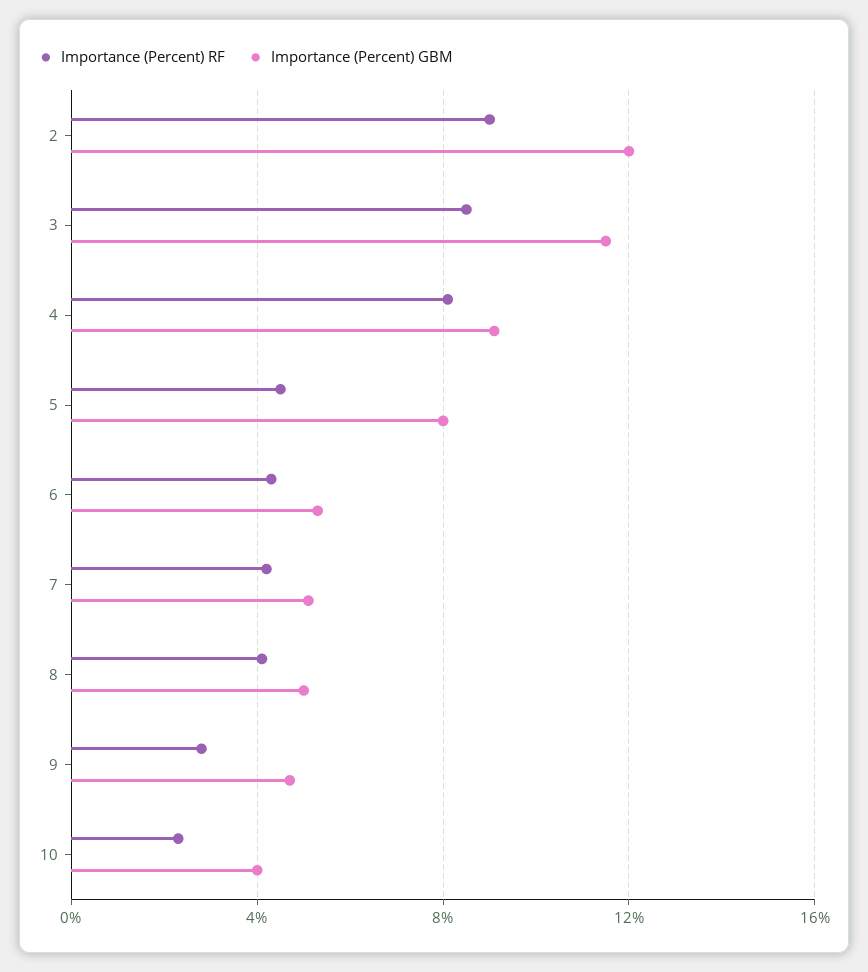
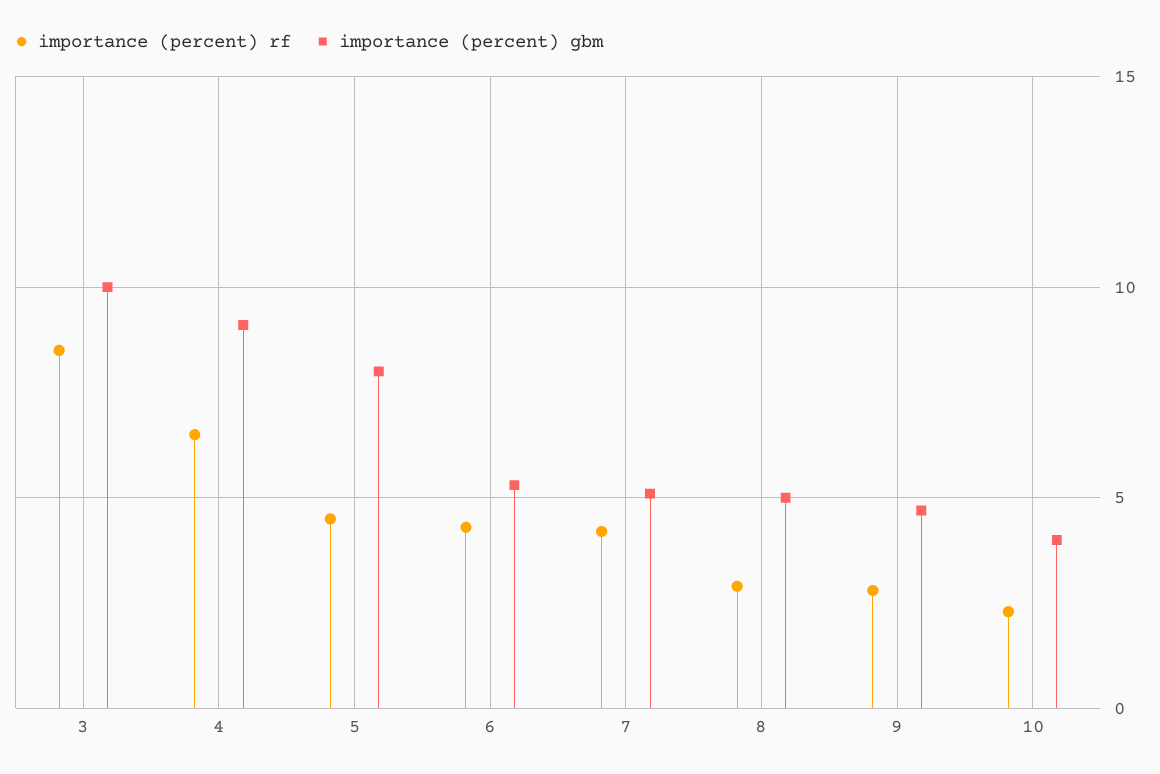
  {
    "Importance (Percent) RF": {
-     "2": 9,
      "3": 8.5,
-     "4": 8,
+     "4": 6.5,
      "5": 4.5,
      "6": 4.5,
      "7": 4,
-     "8": 4,
+     "8": 3,
      "9": 3,
      "10": 2.5
    },
    "Importance (Percent) GBM": {
-     "2": 12,
-     "3": 11.5,
+     "3": 10,
      "4": 9,
      "5": 8,
      "6": 5.5,
      "7": 5,
      "8": 5,
      "9": 4.5,
      "10": 4
    }
  }

